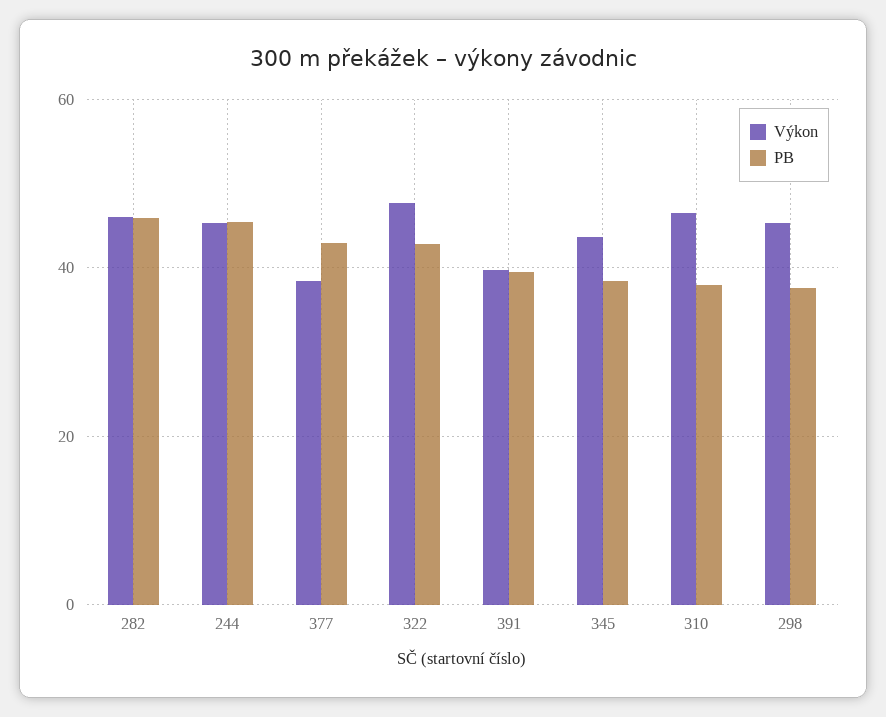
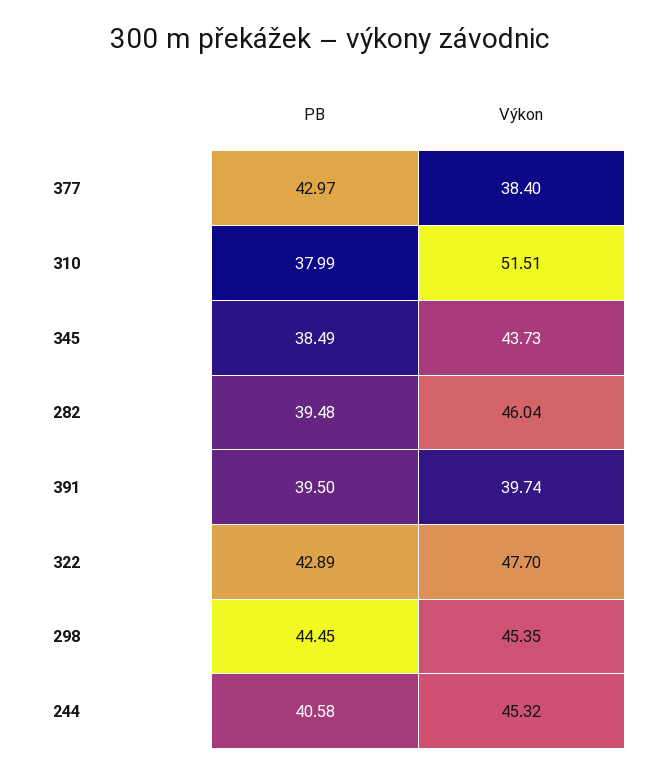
  {
    "Výkon": {
      "282": 46.04,
      "244": 45.32,
      "377": 38.4,
      "322": 47.7,
      "391": 39.74,
      "345": 43.73,
-     "310": 46,
+     "310": 51.51,
      "298": 45.35
    },
    "PB": {
-     "282": 46,
+     "282": 39.48,
-     "244": 46,
+     "244": 40.58,
      "377": 42.97,
      "322": 42.89,
      "391": 39.5,
      "345": 38.49,
      "310": 37.99,
-     "298": 38
+     "298": 44.45
    }
  }

